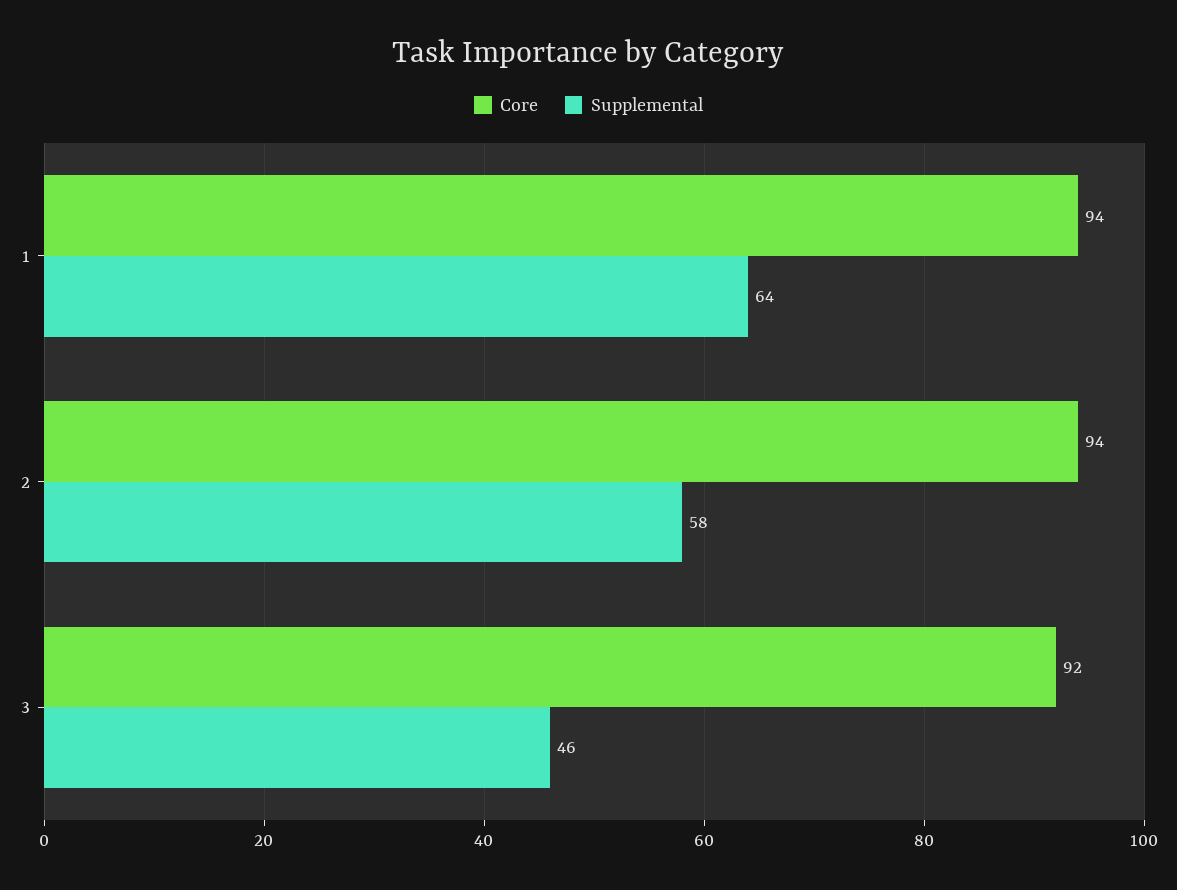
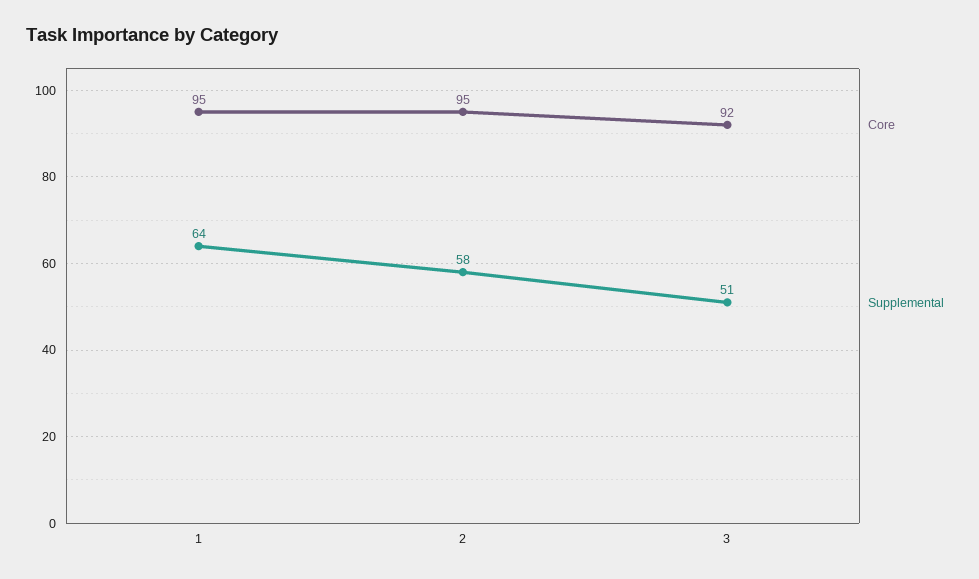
  {
    "Core": {
-     "1": 94,
+     "1": 95,
-     "2": 94,
+     "2": 95,
      "3": 92
    },
    "Supplemental": {
      "1": 64,
      "2": 58,
-     "3": 46
+     "3": 51
    }
  }

